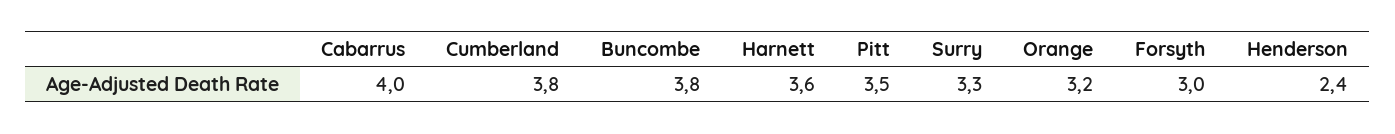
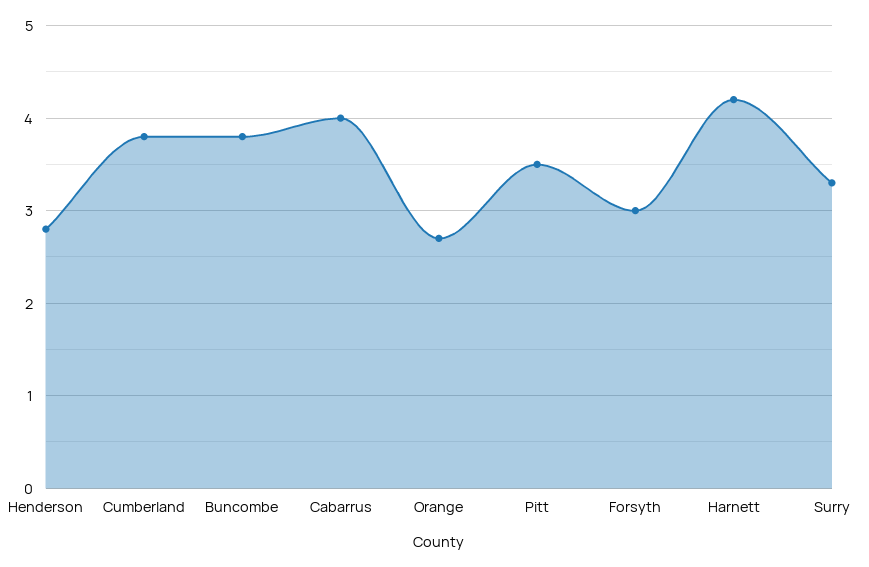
  {
    "Cabarrus": 4,
    "Cumberland": 3.8,
    "Buncombe": 3.8,
-   "Harnett": 3.6,
+   "Harnett": 4.2,
    "Pitt": 3.5,
    "Surry": 3.3,
-   "Orange": 3.2,
+   "Orange": 2.7,
    "Forsyth": 3,
-   "Henderson": 2.4
+   "Henderson": 2.8
  }

